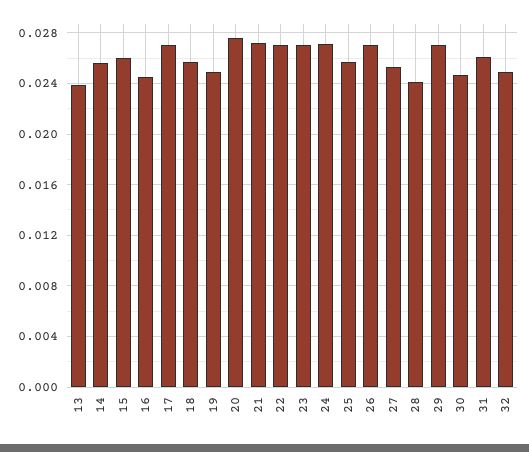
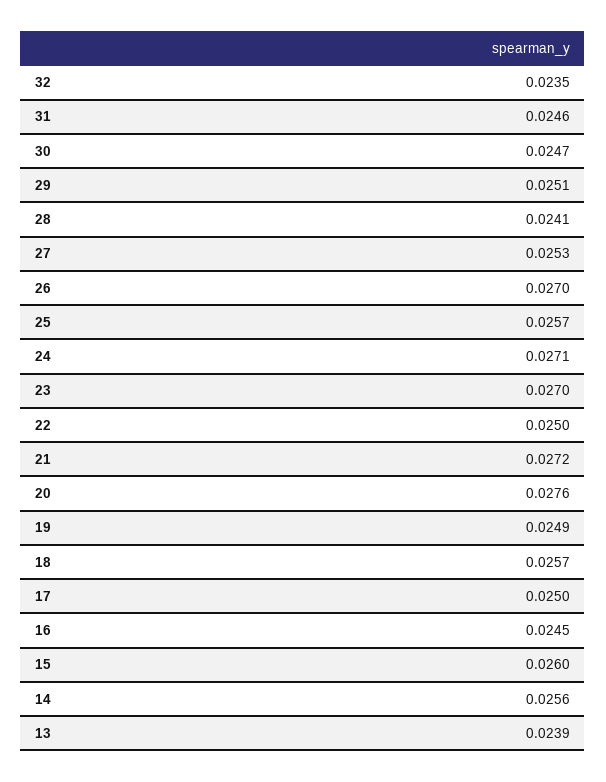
  {
    "13": 0.0239,
    "14": 0.0256,
    "15": 0.026,
    "16": 0.0245,
-   "17": 0.027,
+   "17": 0.025,
    "18": 0.0257,
    "19": 0.0249,
    "20": 0.0276,
    "21": 0.0272,
-   "22": 0.027,
+   "22": 0.025,
    "23": 0.027,
    "24": 0.0271,
    "25": 0.0257,
    "26": 0.027,
    "27": 0.0253,
    "28": 0.0241,
-   "29": 0.027,
+   "29": 0.0251,
    "30": 0.0247,
-   "31": 0.026,
+   "31": 0.0246,
-   "32": 0.025
+   "32": 0.0235
  }

